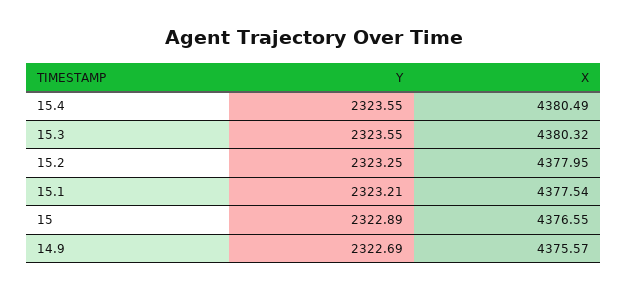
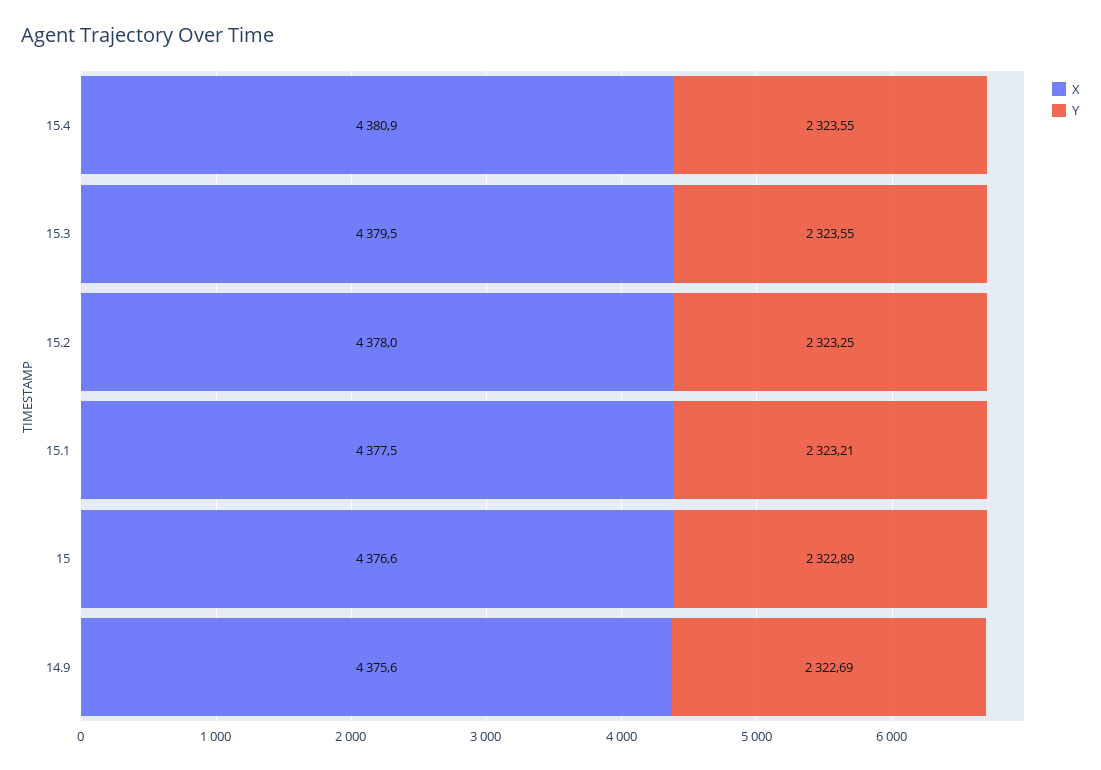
  {
    "Y": {
      "15.4": 2323.55,
      "15.3": 2323.55,
      "15.2": 2323.25,
      "15.1": 2323.21,
      "15": 2322.89,
      "14.9": 2322.69
    },
    "X": {
-     "15.4": 4380.49,
+     "15.4": 4380.9,
-     "15.3": 4380.32,
+     "15.3": 4379.5,
      "15.2": 4377.95,
      "15.1": 4377.54,
      "15": 4376.55,
      "14.9": 4375.57
    }
  }

